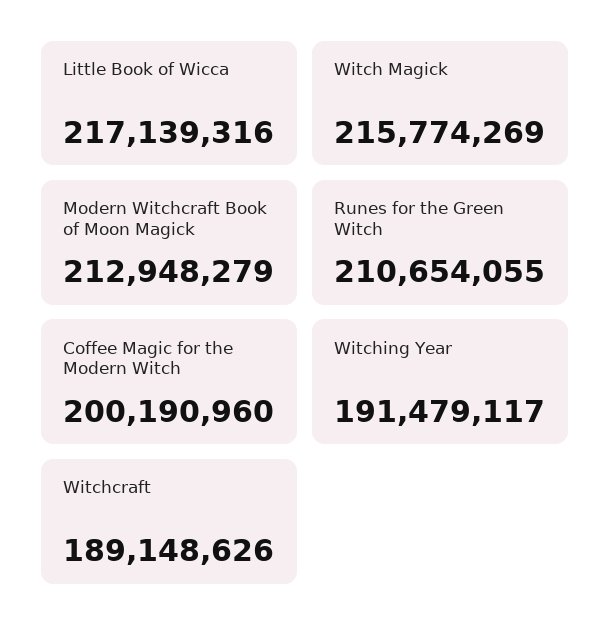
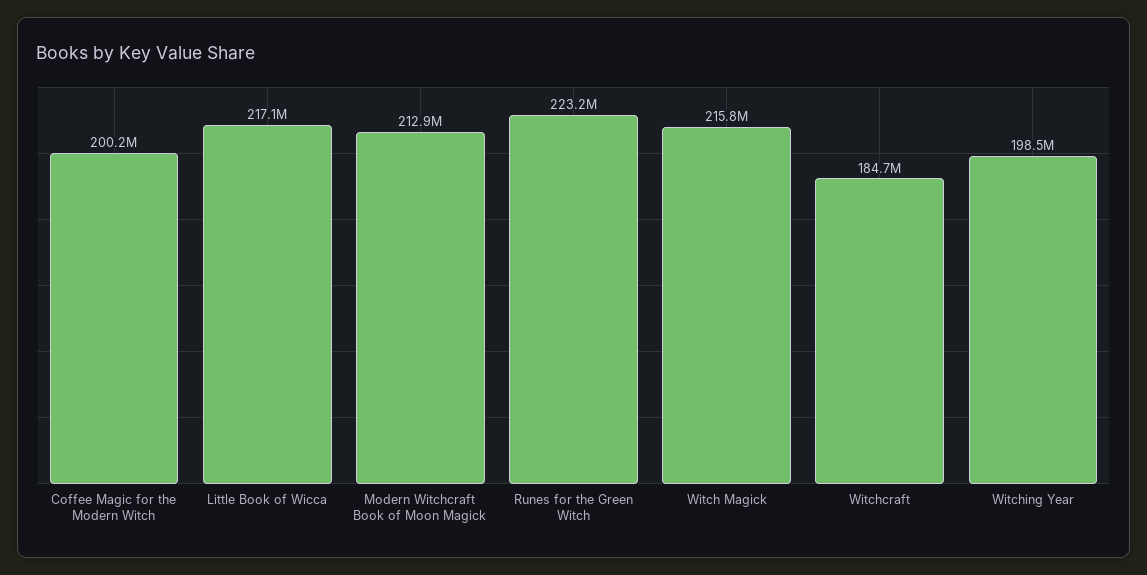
  {
    "Little Book of Wicca": 217139316,
    "Witch Magick": 215774269,
    "Modern Witchcraft Book of Moon Magick": 212948279,
-   "Runes for the Green Witch": 210654055,
+   "Runes for the Green Witch": 223200000,
    "Coffee Magic for the Modern Witch": 200190960,
-   "Witching Year": 191479117,
+   "Witching Year": 198500000,
-   "Witchcraft": 189148626
+   "Witchcraft": 184700000
  }

